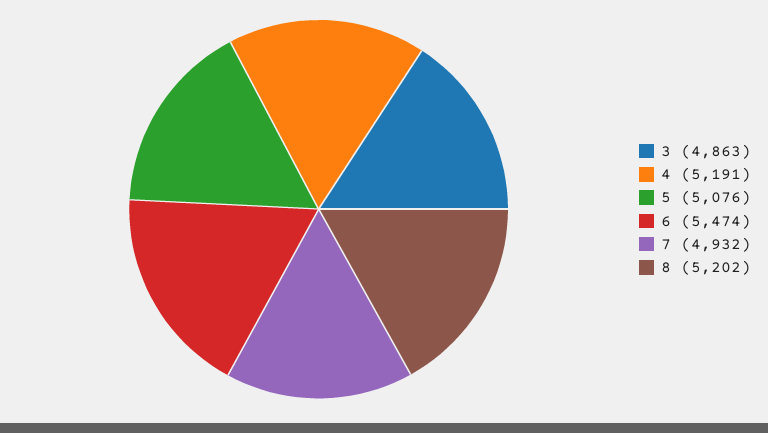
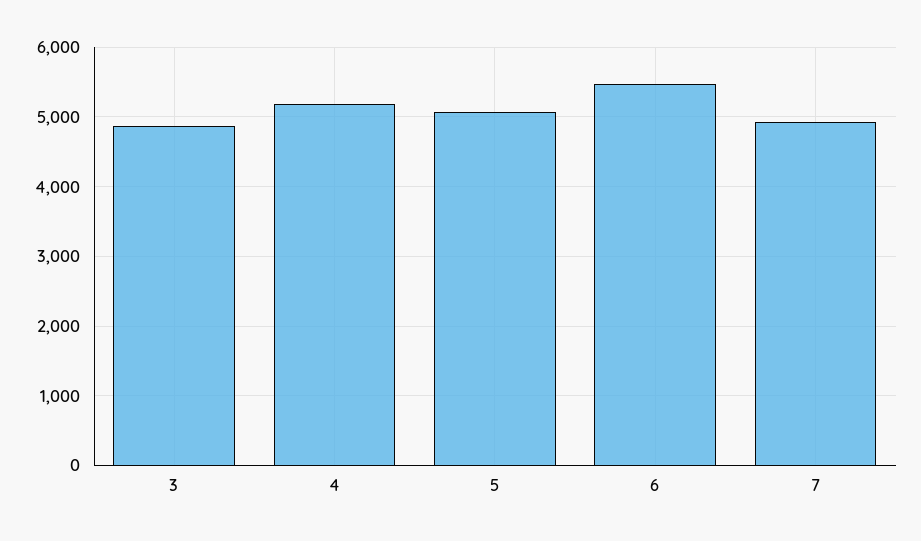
  {
    "3": 4863,
    "4": 5191,
    "5": 5076,
    "6": 5474,
-   "7": 4932,
+   "7": 4932
-   "8": 5202
  }

